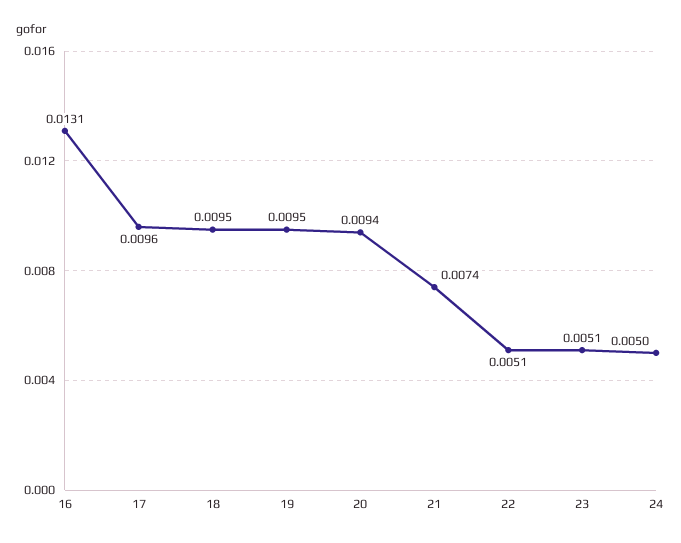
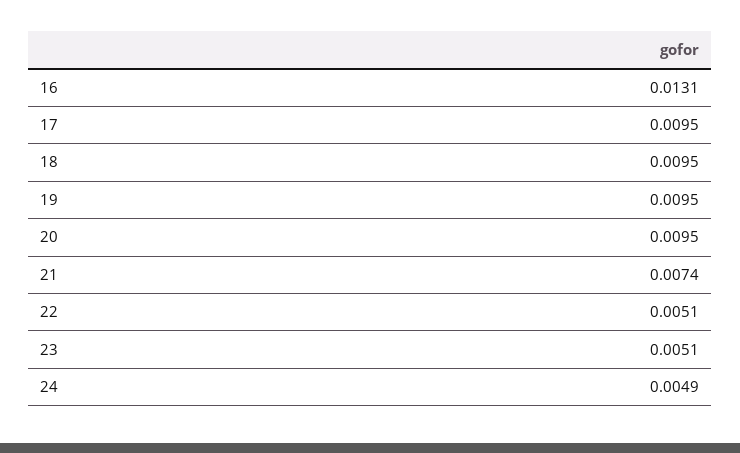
  {
    "16": 0.0131,
-   "17": 0.0096,
+   "17": 0.0095,
    "18": 0.0095,
    "19": 0.0095,
-   "20": 0.0094,
+   "20": 0.0095,
    "21": 0.0074,
    "22": 0.0051,
    "23": 0.0051,
-   "24": 0.005
+   "24": 0.0049
  }

